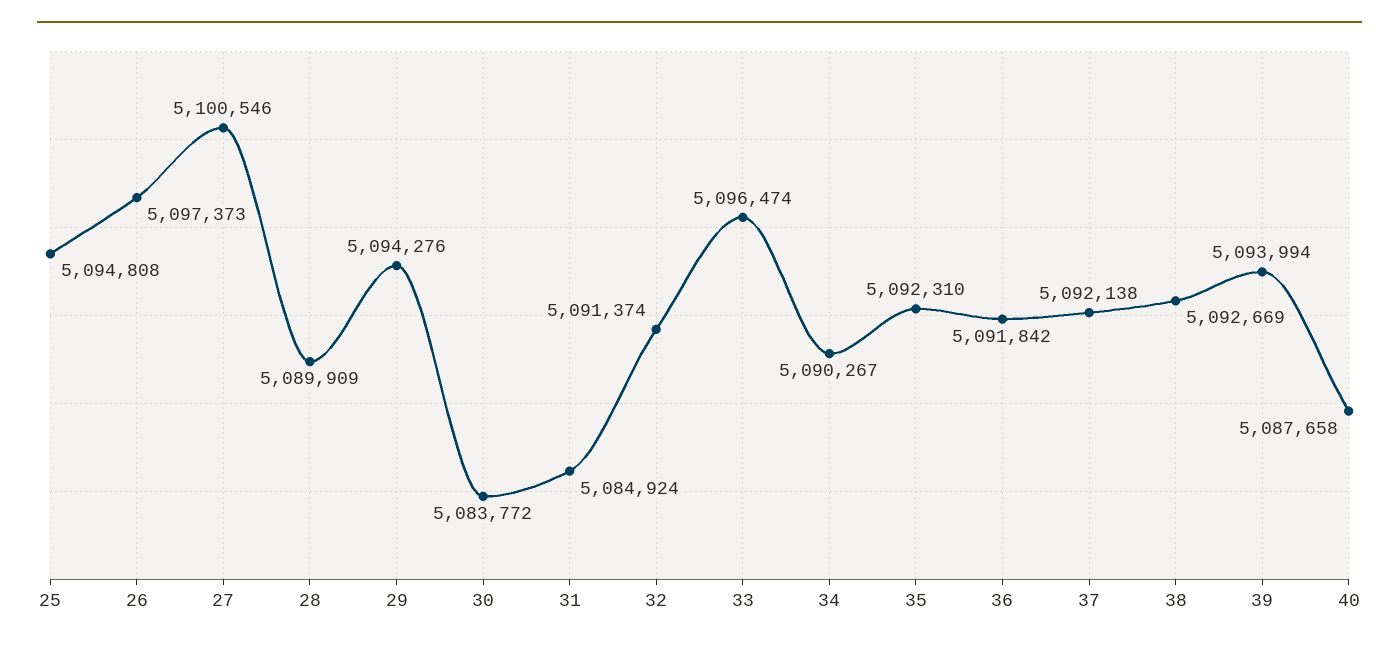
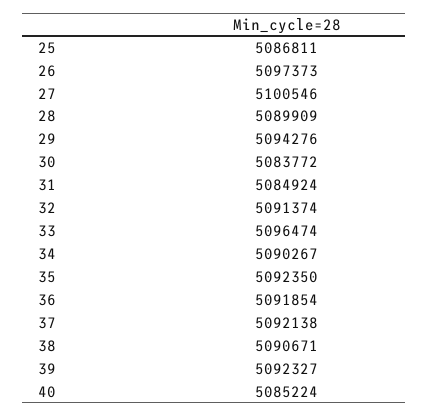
  {
-   "25": 5094808,
+   "25": 5086811,
    "26": 5097373,
    "27": 5100546,
    "28": 5089909,
    "29": 5094276,
    "30": 5083772,
    "31": 5084924,
    "32": 5091374,
    "33": 5096474,
    "34": 5090267,
-   "35": 5092310,
+   "35": 5092350,
-   "36": 5091842,
+   "36": 5091854,
    "37": 5092138,
-   "38": 5092669,
+   "38": 5090671,
-   "39": 5093994,
+   "39": 5092327,
-   "40": 5087658
+   "40": 5085224
  }

